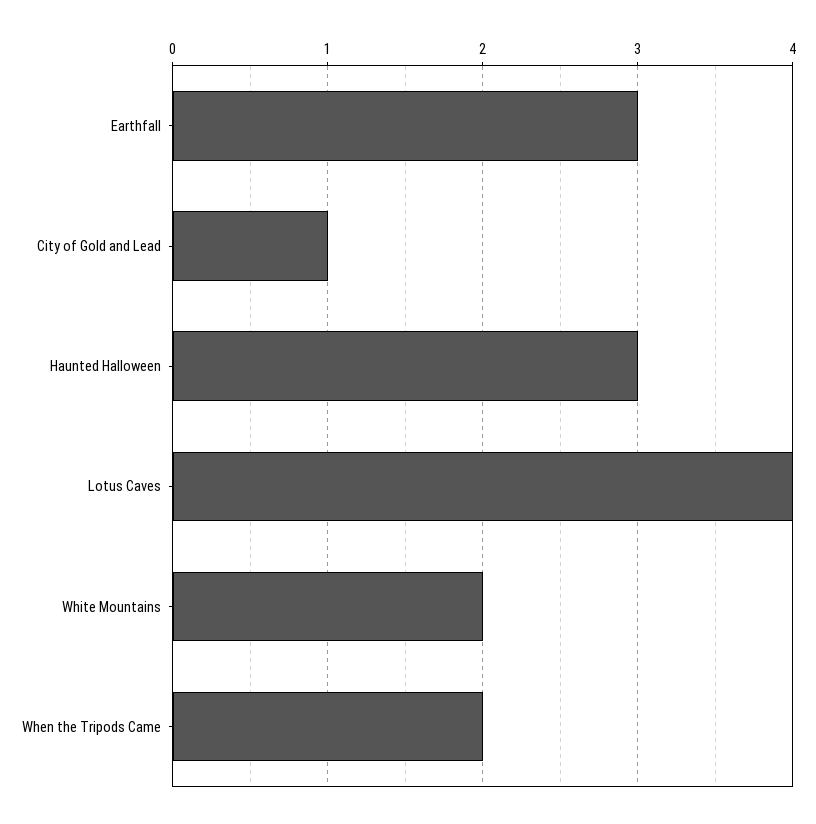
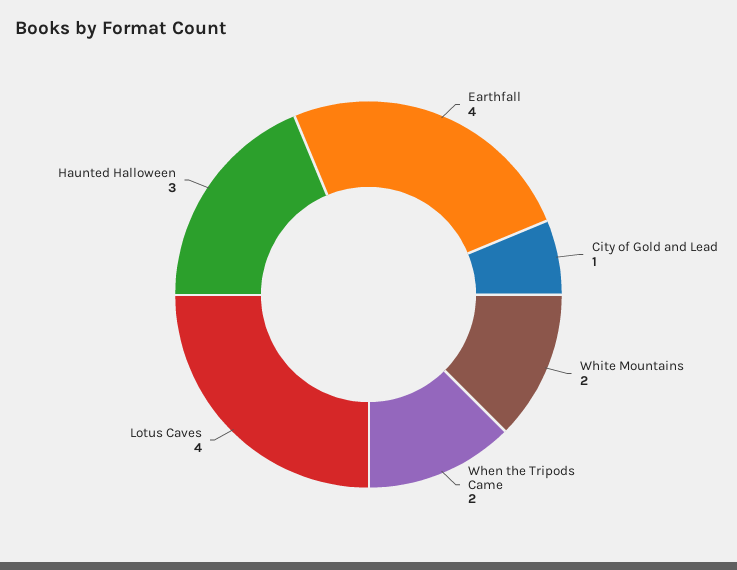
  {
-   "Earthfall": 3,
+   "Earthfall": 4,
    "City of Gold and Lead": 1,
    "Haunted Halloween": 3,
    "Lotus Caves": 4,
    "White Mountains": 2,
    "When the Tripods Came": 2
  }

